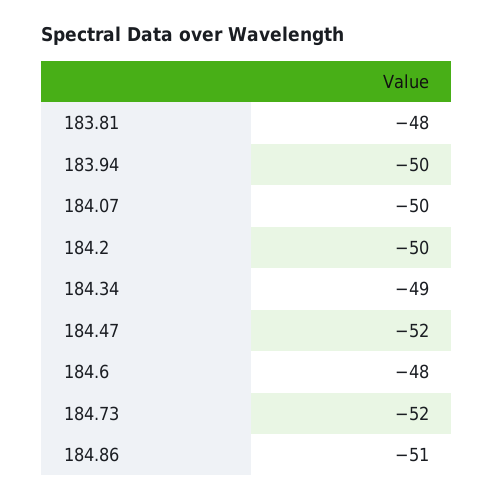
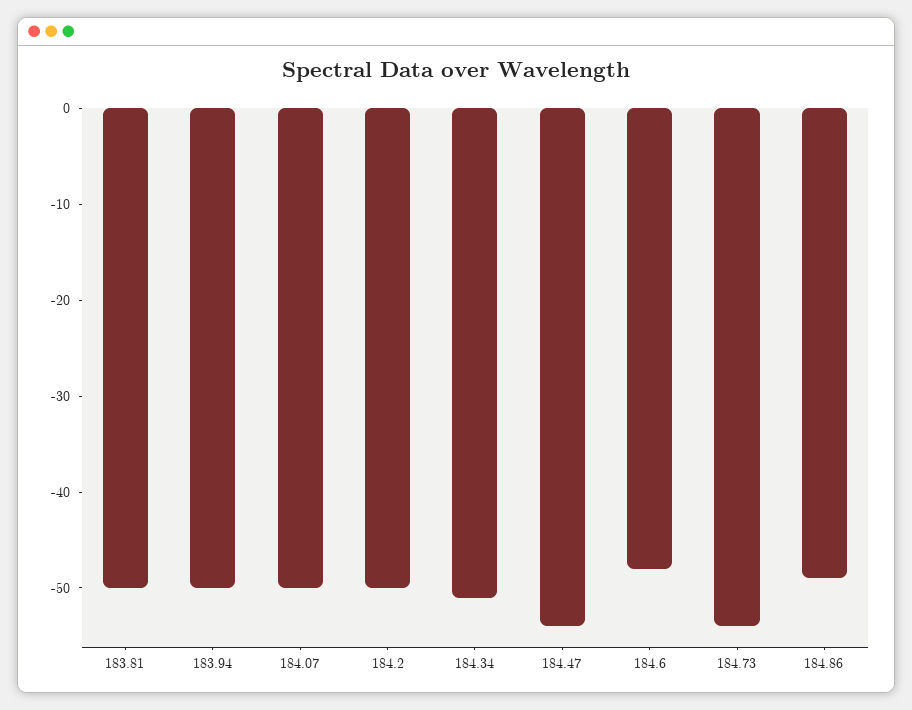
  {
-   "183.81": -48,
+   "183.81": -50,
    "183.94": -50,
    "184.07": -50,
    "184.2": -50,
-   "184.34": -49,
+   "184.34": -51,
-   "184.47": -52,
+   "184.47": -54,
    "184.6": -48,
-   "184.73": -52,
+   "184.73": -54,
-   "184.86": -51
+   "184.86": -49
  }

